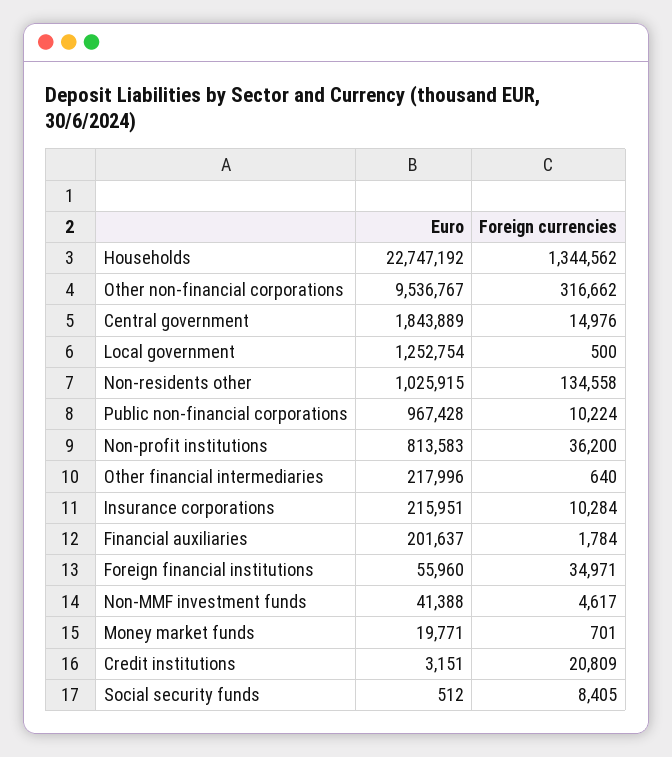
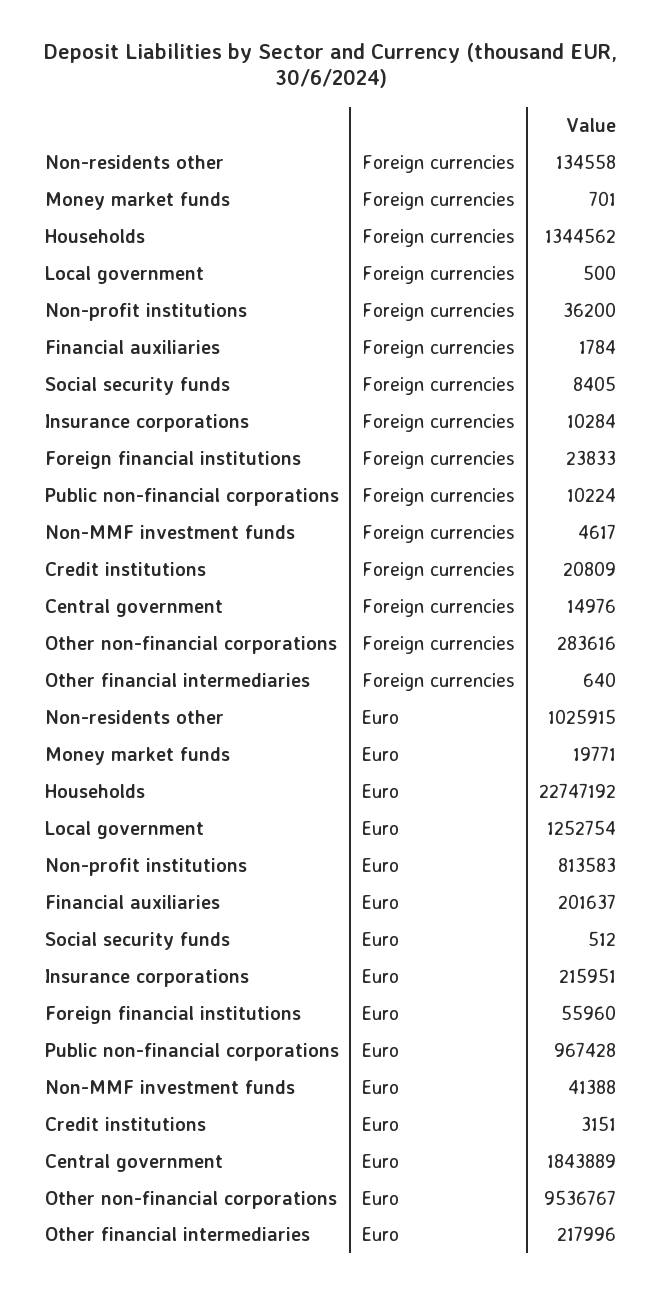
  {
    "Euro": {
      "Households": 22747192,
      "Other non-financial corporations": 9536767,
      "Central government": 1843889,
      "Local government": 1252754,
      "Non-residents other": 1025915,
      "Public non-financial corporations": 967428,
      "Non-profit institutions": 813583,
      "Other financial intermediaries": 217996,
      "Insurance corporations": 215951,
      "Financial auxiliaries": 201637,
      "Foreign financial institutions": 55960,
      "Non-MMF investment funds": 41388,
      "Money market funds": 19771,
      "Credit institutions": 3151,
      "Social security funds": 512
    },
    "Foreign currencies": {
      "Households": 1344562,
-     "Other non-financial corporations": 316662,
+     "Other non-financial corporations": 283616,
      "Central government": 14976,
      "Local government": 500,
      "Non-residents other": 134558,
      "Public non-financial corporations": 10224,
      "Non-profit institutions": 36200,
      "Other financial intermediaries": 640,
      "Insurance corporations": 10284,
      "Financial auxiliaries": 1784,
-     "Foreign financial institutions": 34971,
+     "Foreign financial institutions": 23833,
      "Non-MMF investment funds": 4617,
      "Money market funds": 701,
      "Credit institutions": 20809,
      "Social security funds": 8405
    }
  }

